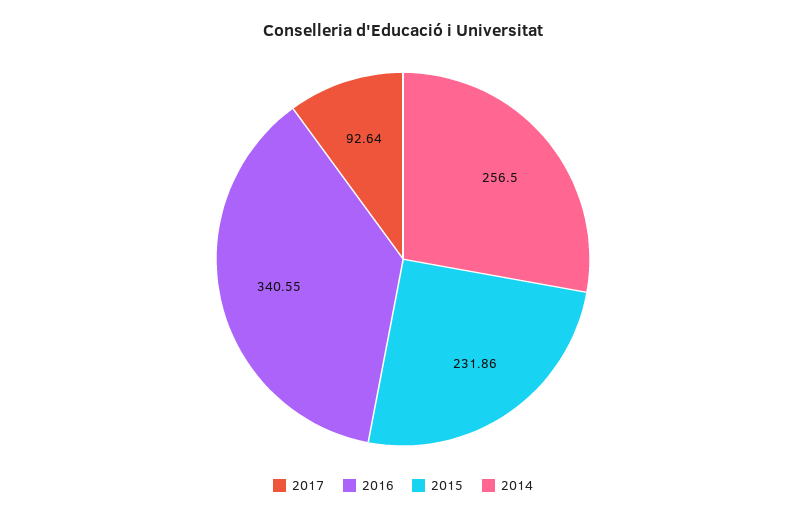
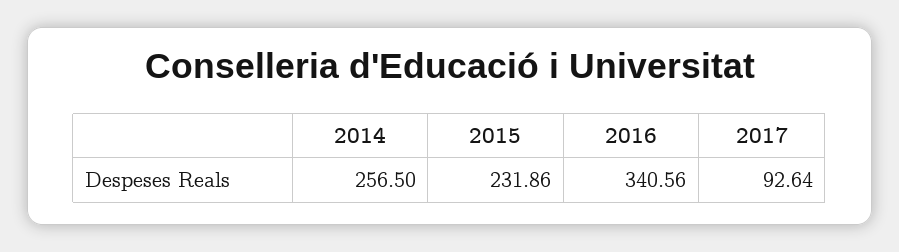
  {
    "2017": 92.64,
-   "2016": 340.55,
+   "2016": 340.56,
    "2015": 231.86,
    "2014": 256.5
  }

